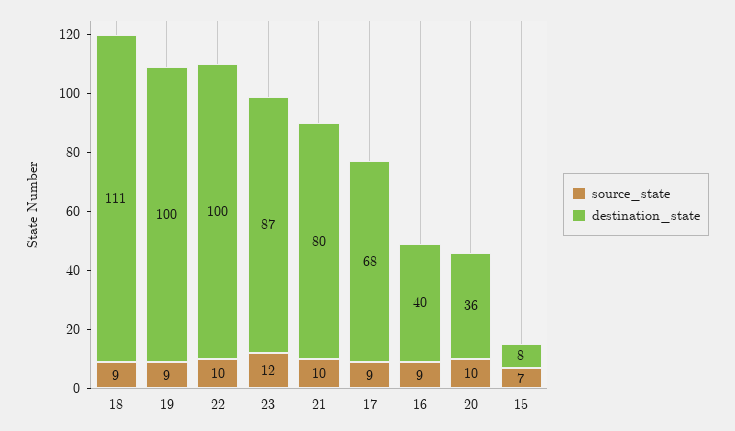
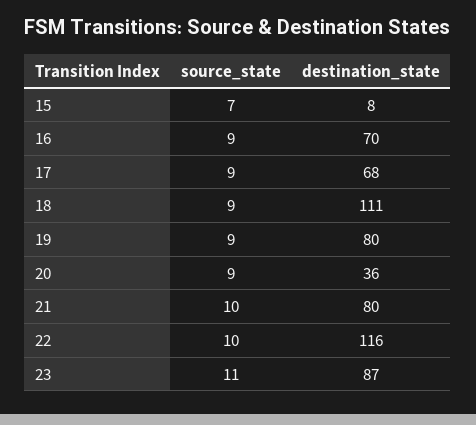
  {
    "source_state": {
      "18": 9,
      "19": 9,
      "22": 10,
-     "23": 12,
+     "23": 11,
      "21": 10,
      "17": 9,
      "16": 9,
-     "20": 10,
+     "20": 9,
      "15": 7
    },
    "destination_state": {
      "18": 111,
-     "19": 100,
+     "19": 80,
-     "22": 100,
+     "22": 116,
      "23": 87,
      "21": 80,
      "17": 68,
-     "16": 40,
+     "16": 70,
      "20": 36,
      "15": 8
    }
  }

